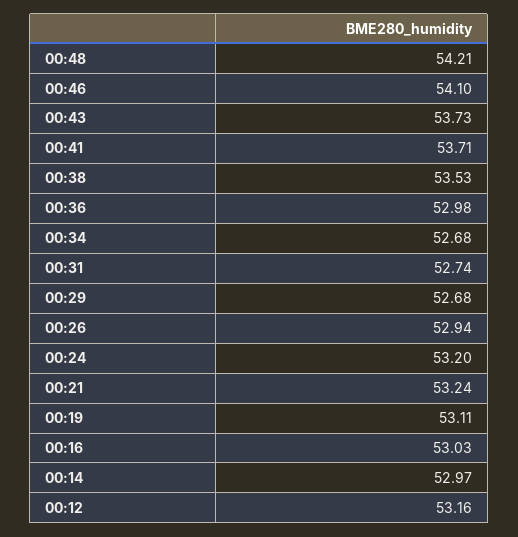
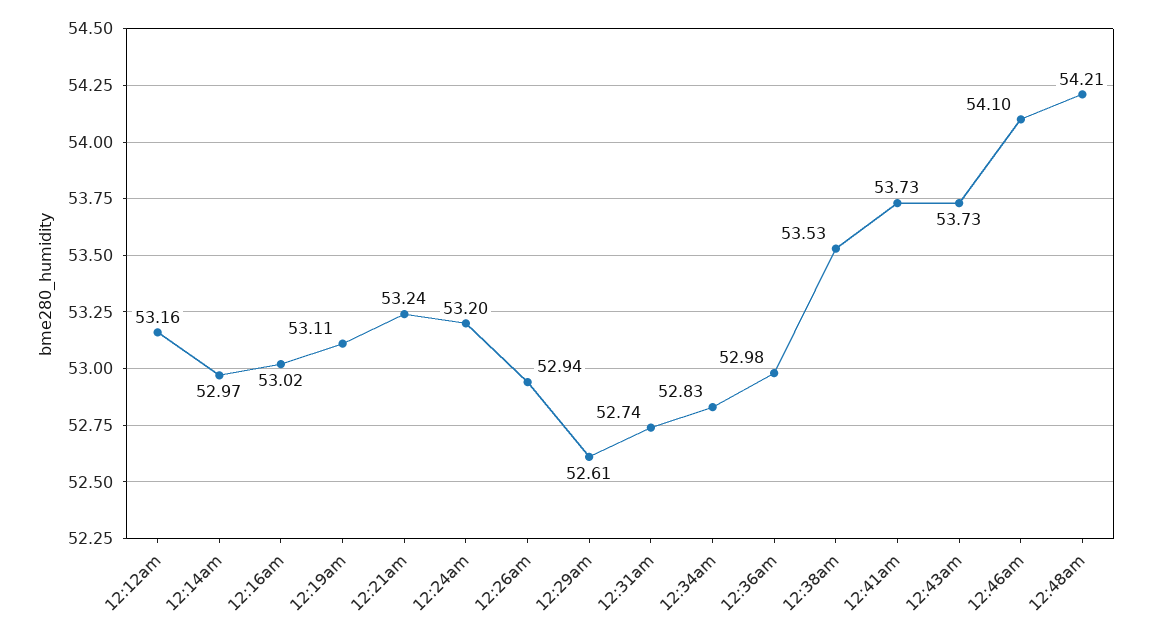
  {
    "00:48": 54.21,
    "00:46": 54.1,
    "00:43": 53.73,
-   "00:41": 53.71,
+   "00:41": 53.73,
    "00:38": 53.53,
    "00:36": 52.98,
-   "00:34": 52.68,
+   "00:34": 52.83,
    "00:31": 52.74,
-   "00:29": 52.68,
+   "00:29": 52.61,
    "00:26": 52.94,
    "00:24": 53.2,
    "00:21": 53.24,
    "00:19": 53.11,
-   "00:16": 53.03,
+   "00:16": 53.02,
    "00:14": 52.97,
    "00:12": 53.16
  }

